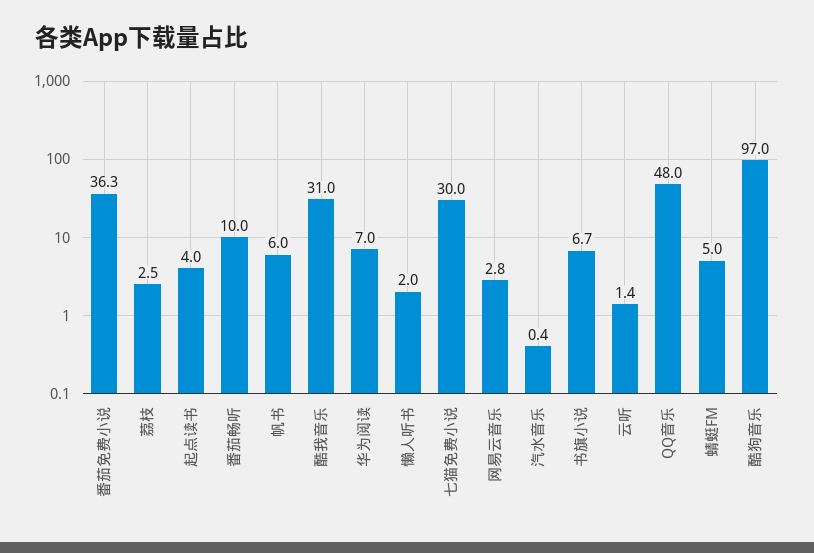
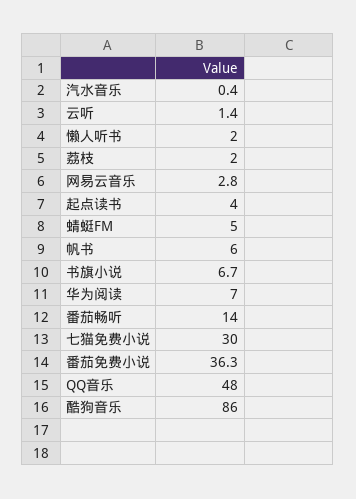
  {
    "番茄免费小说": 36.3,
-   "荔枝": 2.5,
+   "荔枝": 2,
    "起点读书": 4,
-   "番茄畅听": 10,
+   "番茄畅听": 14,
    "帆书": 6,
-   "酷我音乐": 31,
    "华为阅读": 7,
    "懒人听书": 2,
    "七猫免费小说": 30,
    "网易云音乐": 2.8,
    "汽水音乐": 0.4,
    "书旗小说": 6.7,
    "云听": 1.4,
    "QQ音乐": 48,
    "蜻蜓FM": 5,
-   "酷狗音乐": 97
+   "酷狗音乐": 86
  }

